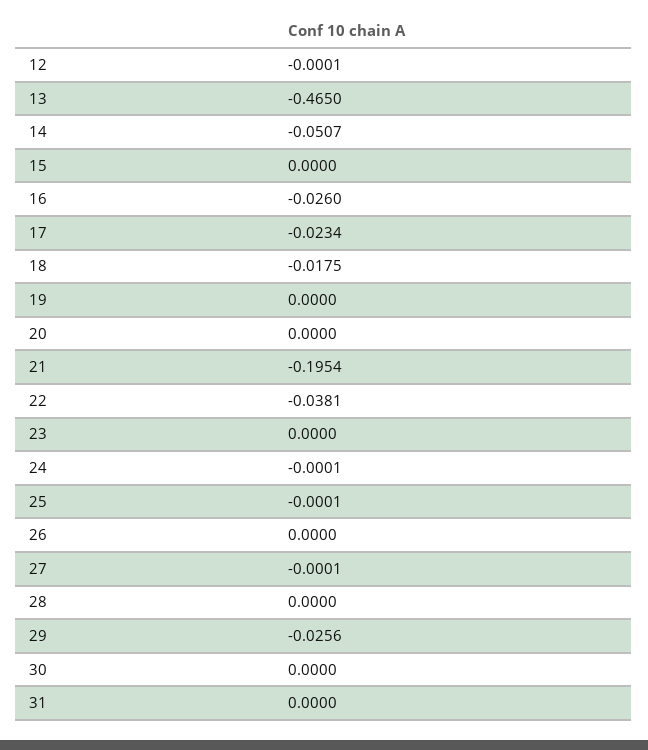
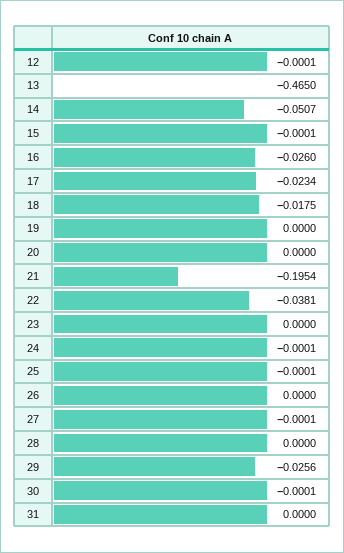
  {
    "12": -0.0001,
    "13": -0.465,
    "14": -0.0507,
-   "15": 0,
+   "15": -0.0001,
    "16": -0.026,
    "17": -0.0234,
    "18": -0.0175,
    "19": 0,
    "20": 0,
    "21": -0.1954,
    "22": -0.0381,
    "23": 0,
    "24": -0.0001,
    "25": -0.0001,
    "26": 0,
    "27": -0.0001,
    "28": 0,
    "29": -0.0256,
-   "30": 0,
+   "30": -0.0001,
    "31": 0
  }

